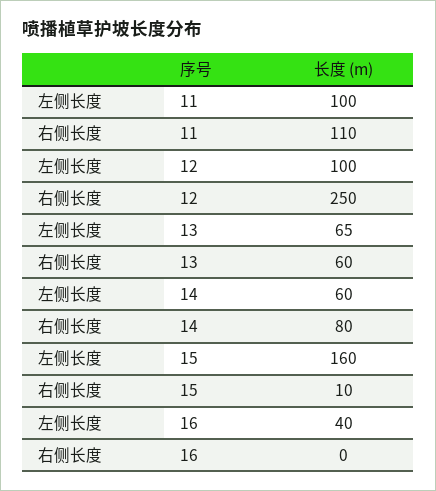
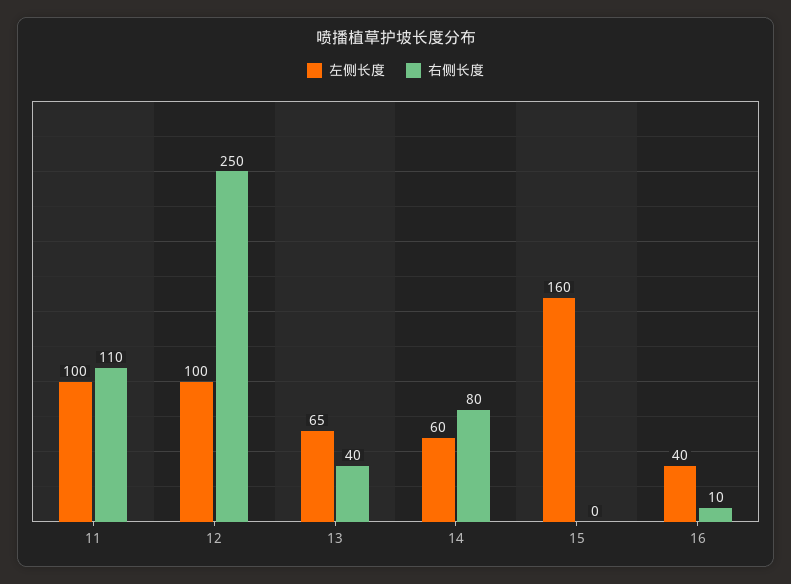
  {
    "左侧长度": {
      "11": 100,
      "12": 100,
      "13": 65,
      "14": 60,
      "15": 160,
      "16": 40
    },
    "右侧长度": {
      "11": 110,
      "12": 250,
-     "13": 60,
+     "13": 40,
      "14": 80,
-     "15": 10,
+     "15": 0,
-     "16": 0
+     "16": 10
    }
  }

